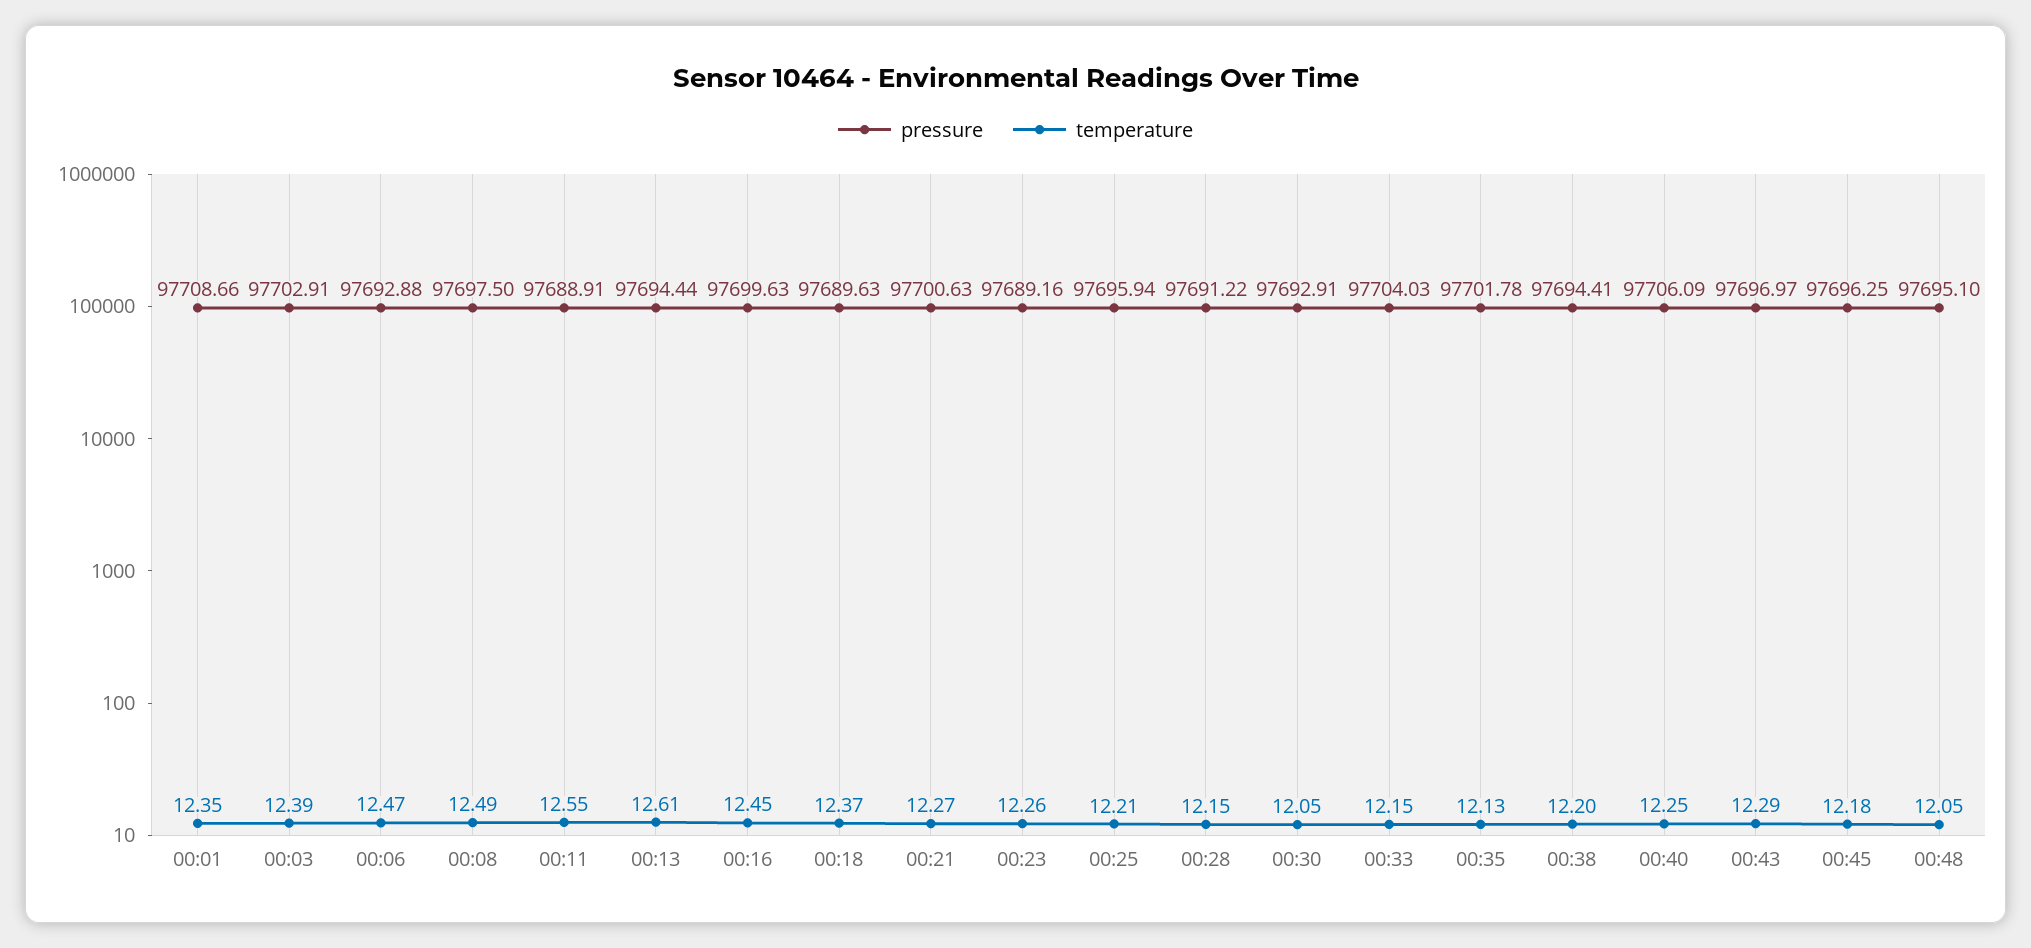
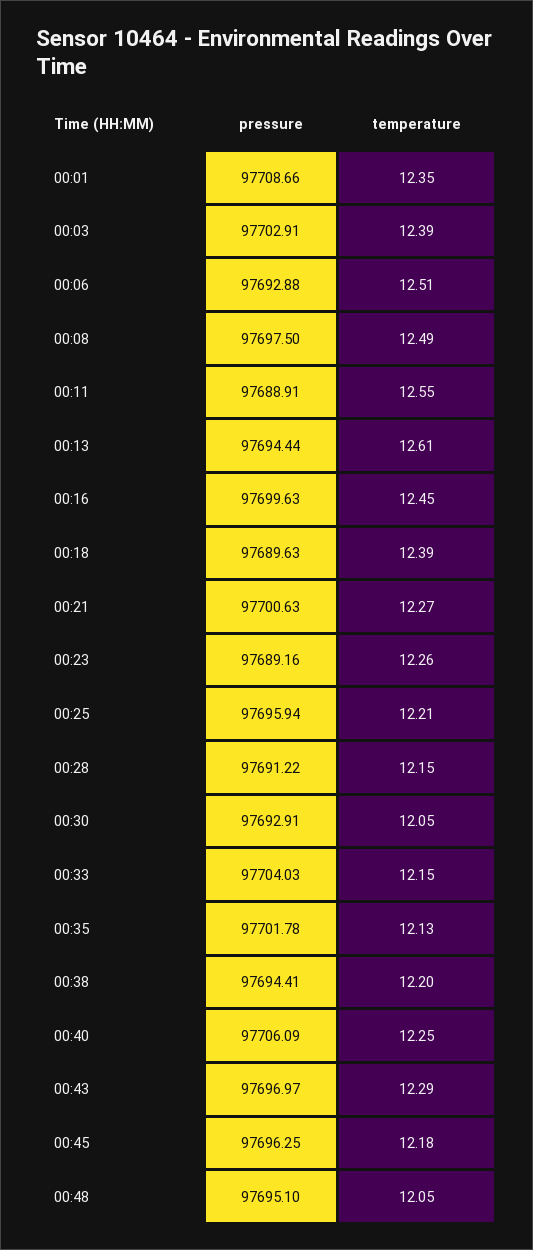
  {
    "pressure": {
      "00:01": 97708.66,
      "00:03": 97702.91,
      "00:06": 97692.88,
      "00:08": 97697.5,
      "00:11": 97688.91,
      "00:13": 97694.44,
      "00:16": 97699.63,
      "00:18": 97689.63,
      "00:21": 97700.63,
      "00:23": 97689.16,
      "00:25": 97695.94,
      "00:28": 97691.22,
      "00:30": 97692.91,
      "00:33": 97704.03,
      "00:35": 97701.78,
      "00:38": 97694.41,
      "00:40": 97706.09,
      "00:43": 97696.97,
      "00:45": 97696.25,
      "00:48": 97695.1
    },
    "temperature": {
      "00:01": 12.35,
      "00:03": 12.39,
-     "00:06": 12.47,
+     "00:06": 12.51,
      "00:08": 12.49,
      "00:11": 12.55,
      "00:13": 12.61,
      "00:16": 12.45,
-     "00:18": 12.37,
+     "00:18": 12.39,
      "00:21": 12.27,
      "00:23": 12.26,
      "00:25": 12.21,
      "00:28": 12.15,
      "00:30": 12.05,
      "00:33": 12.15,
      "00:35": 12.13,
      "00:38": 12.2,
      "00:40": 12.25,
      "00:43": 12.29,
      "00:45": 12.18,
      "00:48": 12.05
    }
  }

